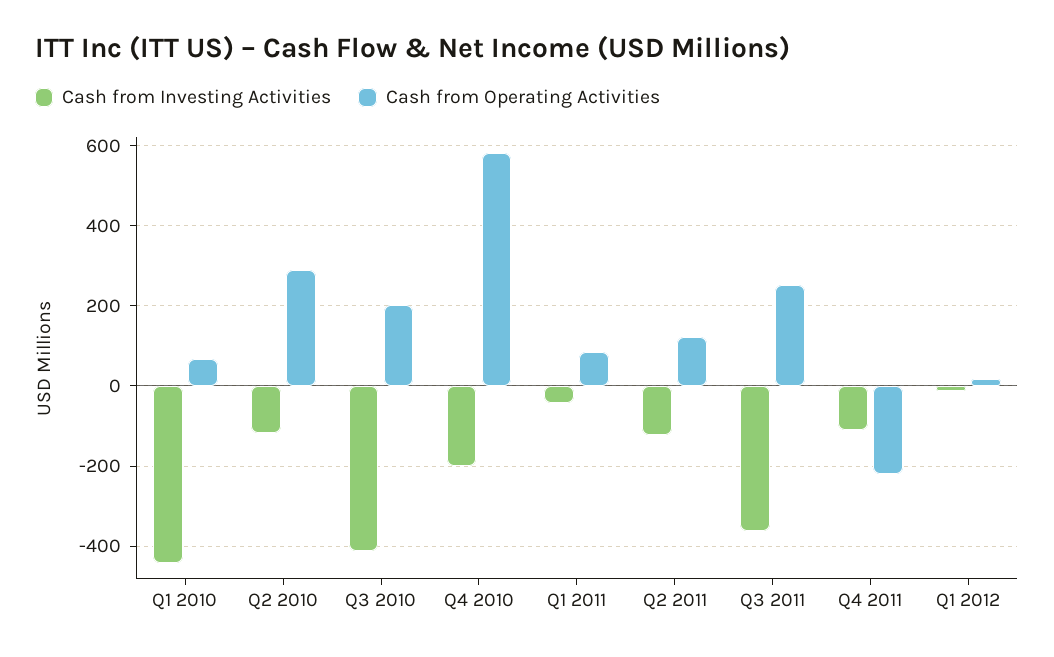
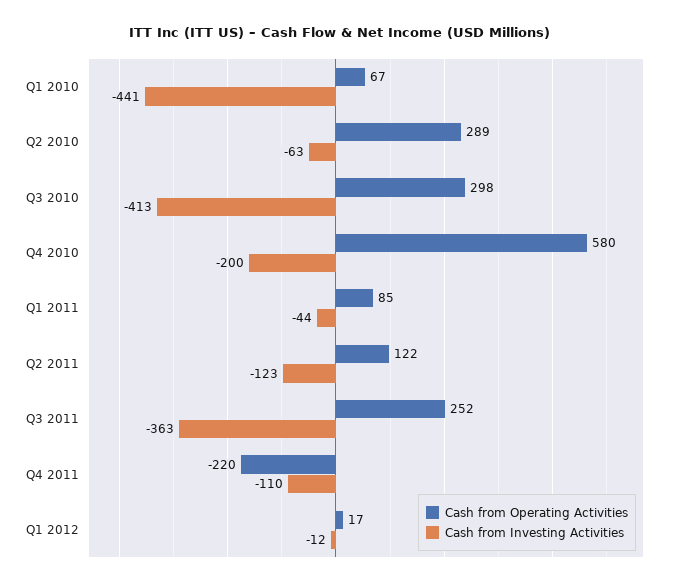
  {
    "Cash from Investing Activities": {
      "Q1 2010": -441,
-     "Q2 2010": -120,
+     "Q2 2010": -63,
      "Q3 2010": -413,
      "Q4 2010": -200,
      "Q1 2011": -44,
      "Q2 2011": -123,
      "Q3 2011": -363,
      "Q4 2011": -110,
      "Q1 2012": -12
    },
    "Cash from Operating Activities": {
      "Q1 2010": 67,
      "Q2 2010": 289,
-     "Q3 2010": 200,
+     "Q3 2010": 298,
      "Q4 2010": 580,
      "Q1 2011": 85,
      "Q2 2011": 122,
      "Q3 2011": 252,
      "Q4 2011": -220,
      "Q1 2012": 17
    }
  }

